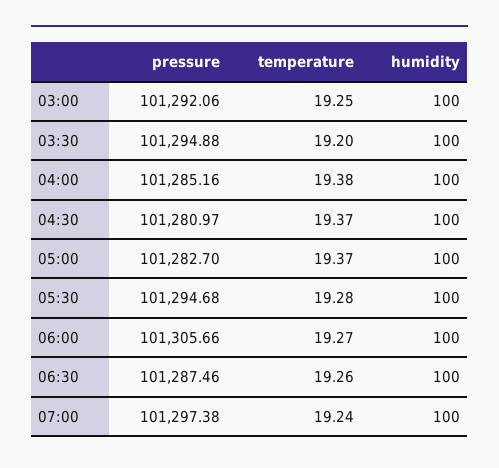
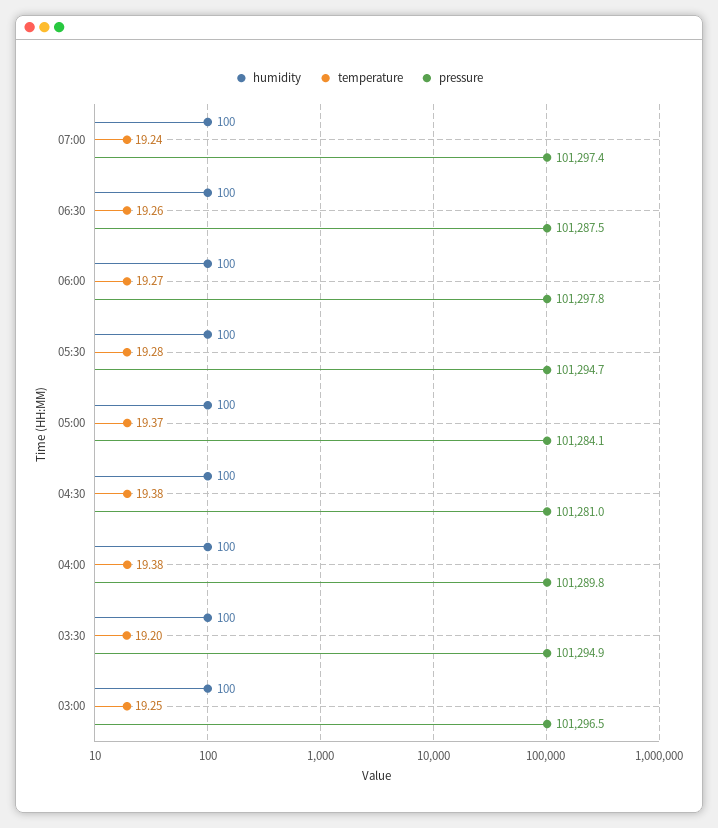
  {
    "pressure": {
-     "03:00": 101292.06,
+     "03:00": 101296.5,
      "03:30": 101294.88,
-     "04:00": 101285.16,
+     "04:00": 101289.8,
      "04:30": 101280.97,
-     "05:00": 101282.7,
+     "05:00": 101284.1,
      "05:30": 101294.68,
-     "06:00": 101305.66,
+     "06:00": 101297.8,
      "06:30": 101287.46,
      "07:00": 101297.38
    },
    "temperature": {
      "03:00": 19.25,
      "03:30": 19.2,
      "04:00": 19.38,
-     "04:30": 19.37,
+     "04:30": 19.38,
      "05:00": 19.37,
      "05:30": 19.28,
      "06:00": 19.27,
      "06:30": 19.26,
      "07:00": 19.24
    },
    "humidity": {
      "03:00": 100,
      "03:30": 100,
      "04:00": 100,
      "04:30": 100,
      "05:00": 100,
      "05:30": 100,
      "06:00": 100,
      "06:30": 100,
      "07:00": 100
    }
  }

